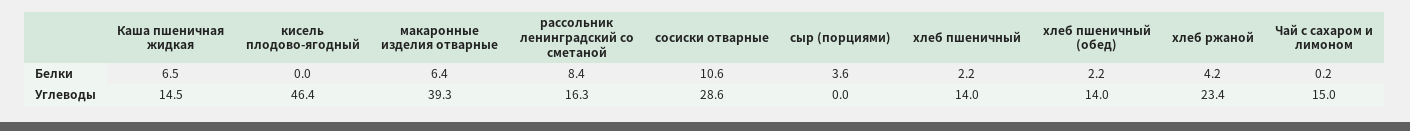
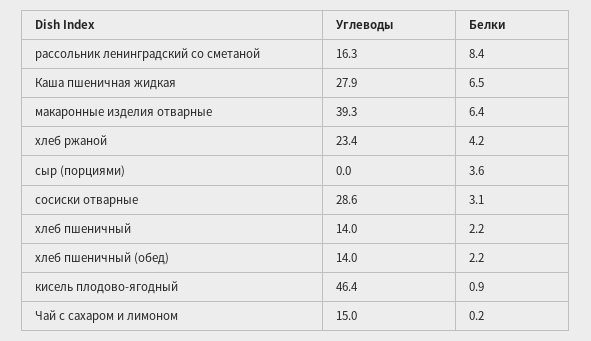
  {
    "Каша пшеничная жидкая": {
      "Белки": 6.5,
-     "Углеводы": 14.5
+     "Углеводы": 27.9
    },
    "кисель плодово-ягодный": {
-     "Белки": 0,
+     "Белки": 0.9,
      "Углеводы": 46.4
    },
    "макаронные изделия отварные": {
      "Белки": 6.4,
      "Углеводы": 39.3
    },
    "рассольник ленинградский со сметаной": {
      "Белки": 8.4,
      "Углеводы": 16.3
    },
    "сосиски отварные": {
-     "Белки": 10.6,
+     "Белки": 3.1,
      "Углеводы": 28.6
    },
    "сыр (порциями)": {
      "Белки": 3.6,
      "Углеводы": 0
    },
    "хлеб пшеничный": {
      "Белки": 2.2,
      "Углеводы": 14
    },
    "хлеб пшеничный (обед)": {
      "Белки": 2.2,
      "Углеводы": 14
    },
    "хлеб ржаной": {
      "Белки": 4.2,
      "Углеводы": 23.4
    },
    "Чай с сахаром и лимоном": {
      "Белки": 0.2,
      "Углеводы": 15
    }
  }

